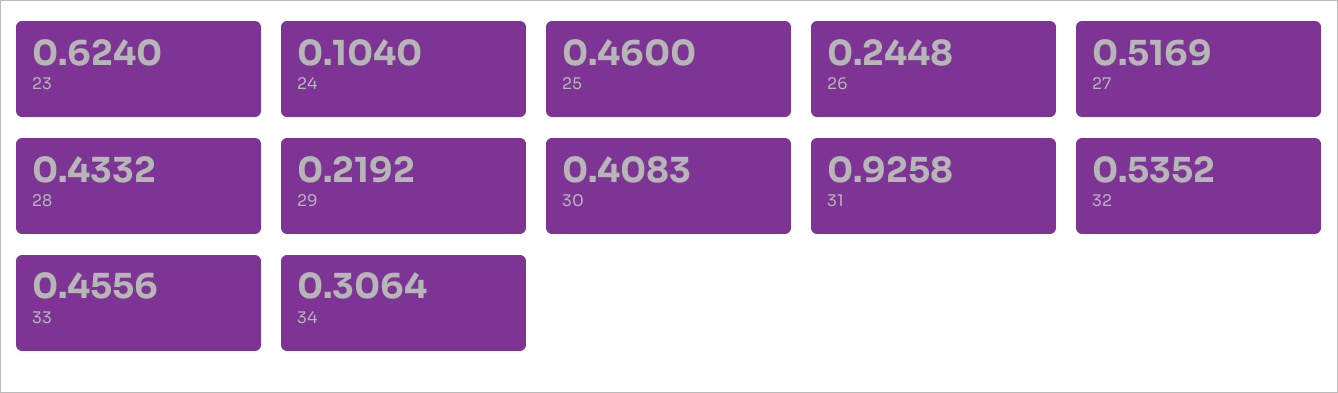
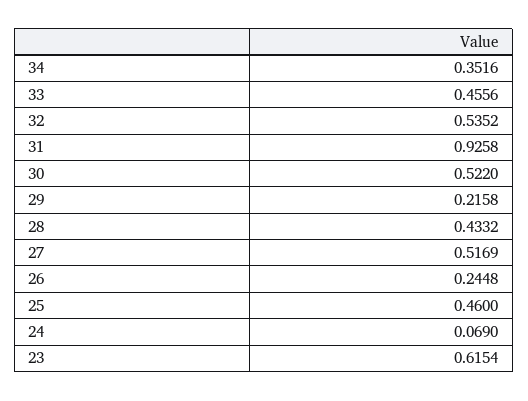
  {
-   "23": 0.624,
+   "23": 0.6154,
-   "24": 0.104,
+   "24": 0.069,
    "25": 0.46,
    "26": 0.2448,
    "27": 0.5169,
    "28": 0.4332,
-   "29": 0.2192,
+   "29": 0.2158,
-   "30": 0.4083,
+   "30": 0.522,
    "31": 0.9258,
    "32": 0.5352,
    "33": 0.4556,
-   "34": 0.3064
+   "34": 0.3516
  }

